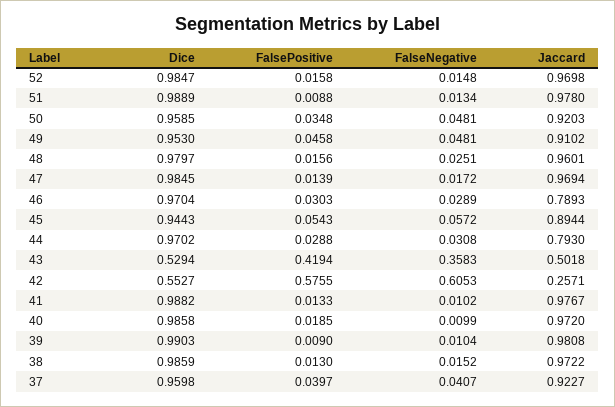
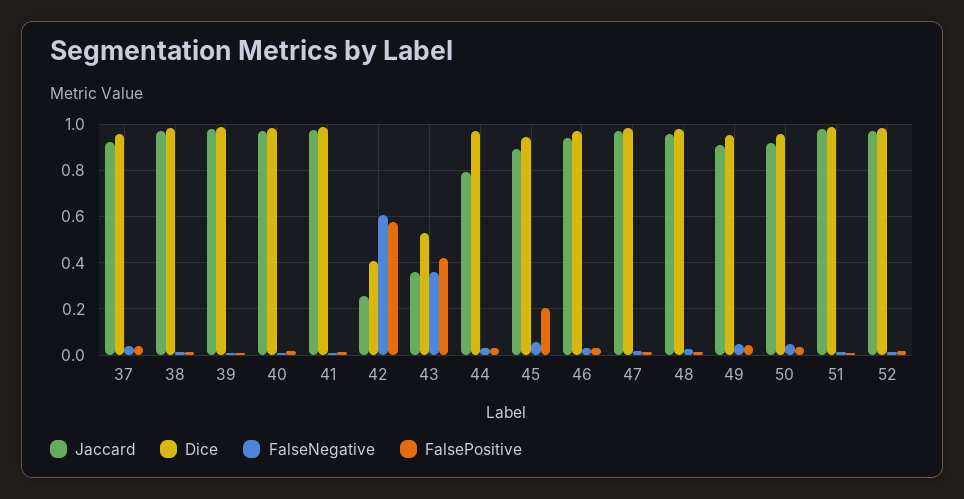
  {
    "Dice": {
      "52": 0.9847,
      "51": 0.9889,
      "50": 0.9585,
      "49": 0.953,
      "48": 0.9797,
      "47": 0.9845,
      "46": 0.9704,
      "45": 0.9443,
      "44": 0.9702,
      "43": 0.5294,
-     "42": 0.5527,
+     "42": 0.4,
      "41": 0.9882,
      "40": 0.9858,
      "39": 0.9903,
      "38": 0.9859,
      "37": 0.9598
    },
    "FalsePositive": {
      "52": 0.0158,
      "51": 0.0088,
      "50": 0.0348,
      "49": 0.0458,
      "48": 0.0156,
      "47": 0.0139,
      "46": 0.0303,
-     "45": 0.0543,
+     "45": 0.2,
      "44": 0.0288,
      "43": 0.4194,
      "42": 0.5755,
      "41": 0.0133,
      "40": 0.0185,
      "39": 0.009,
      "38": 0.013,
      "37": 0.0397
    },
    "FalseNegative": {
      "52": 0.0148,
      "51": 0.0134,
      "50": 0.0481,
      "49": 0.0481,
      "48": 0.0251,
      "47": 0.0172,
      "46": 0.0289,
      "45": 0.0572,
      "44": 0.0308,
      "43": 0.3583,
      "42": 0.6053,
      "41": 0.0102,
      "40": 0.0099,
      "39": 0.0104,
      "38": 0.0152,
      "37": 0.0407
    },
    "Jaccard": {
      "52": 0.9698,
      "51": 0.978,
      "50": 0.9203,
      "49": 0.9102,
      "48": 0.9601,
      "47": 0.9694,
-     "46": 0.7893,
+     "46": 0.95,
      "45": 0.8944,
      "44": 0.793,
-     "43": 0.5018,
+     "43": 0.35,
      "42": 0.2571,
      "41": 0.9767,
      "40": 0.972,
      "39": 0.9808,
      "38": 0.9722,
      "37": 0.9227
    }
  }

